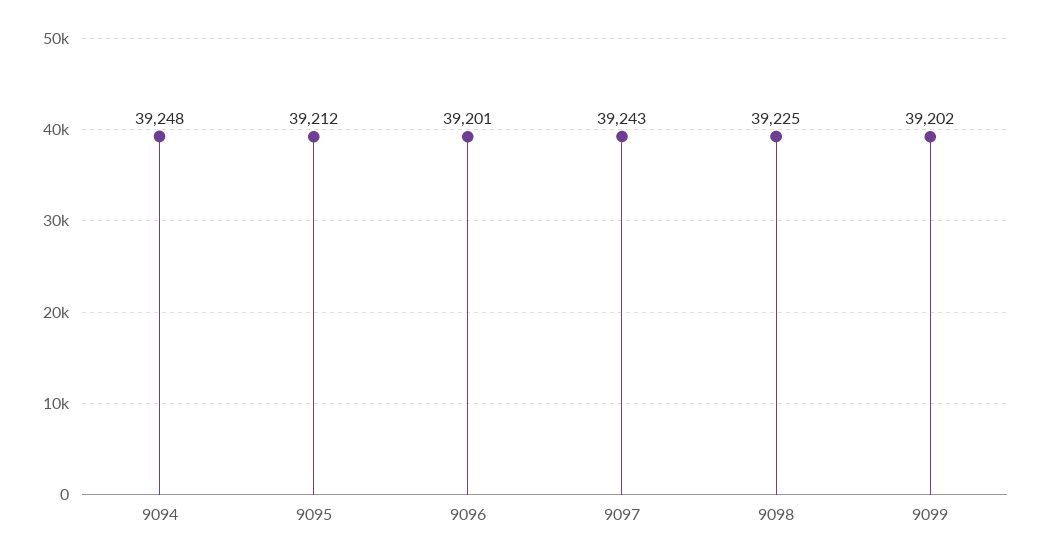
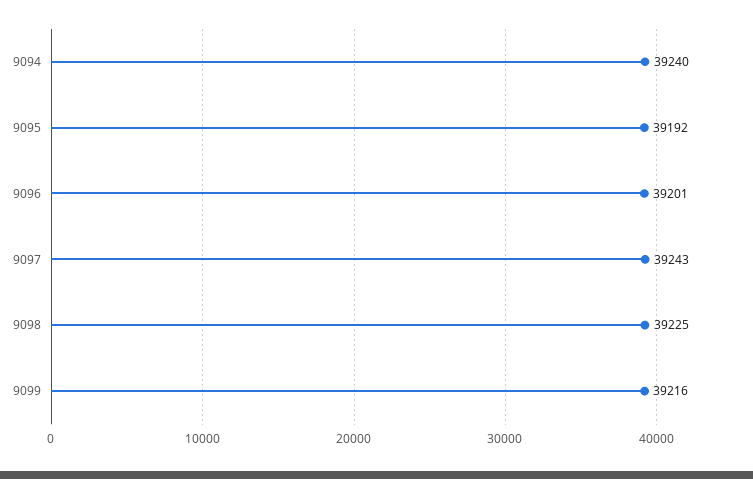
  {
-   "9094": 39248,
+   "9094": 39240,
-   "9095": 39212,
+   "9095": 39192,
    "9096": 39201,
    "9097": 39243,
    "9098": 39225,
-   "9099": 39202
+   "9099": 39216
  }

